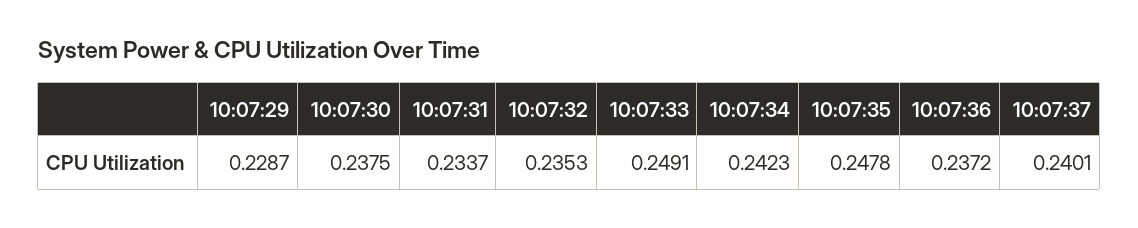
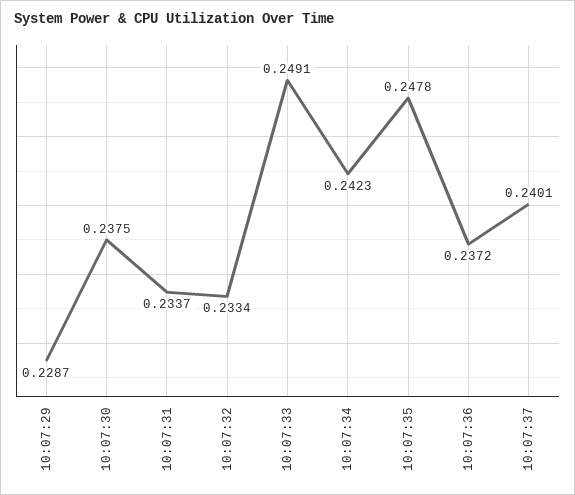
  {
    "10:07:29": 0.2287,
    "10:07:30": 0.2375,
    "10:07:31": 0.2337,
-   "10:07:32": 0.2353,
+   "10:07:32": 0.2334,
    "10:07:33": 0.2491,
    "10:07:34": 0.2423,
    "10:07:35": 0.2478,
    "10:07:36": 0.2372,
    "10:07:37": 0.2401
  }

